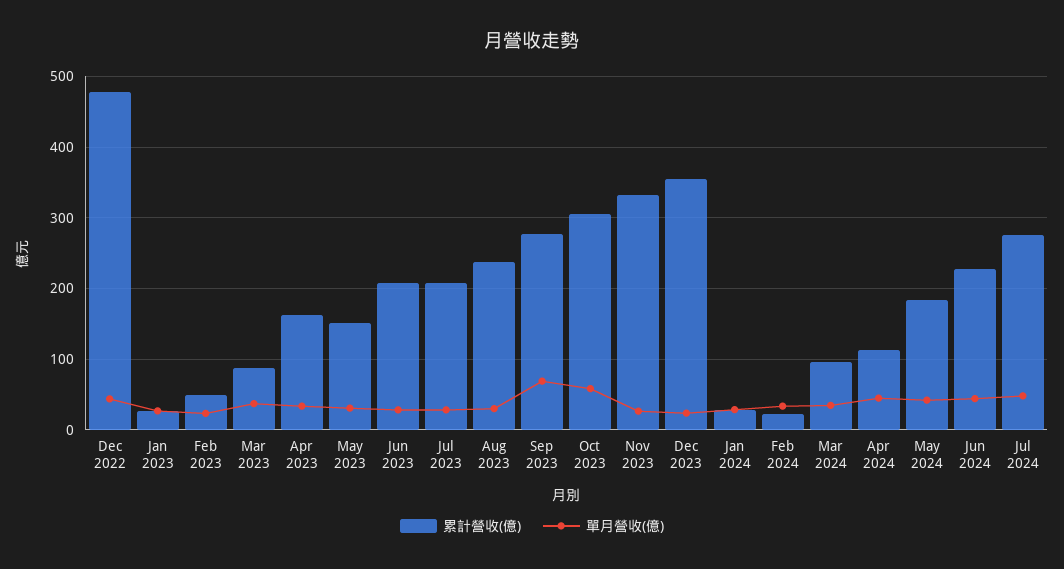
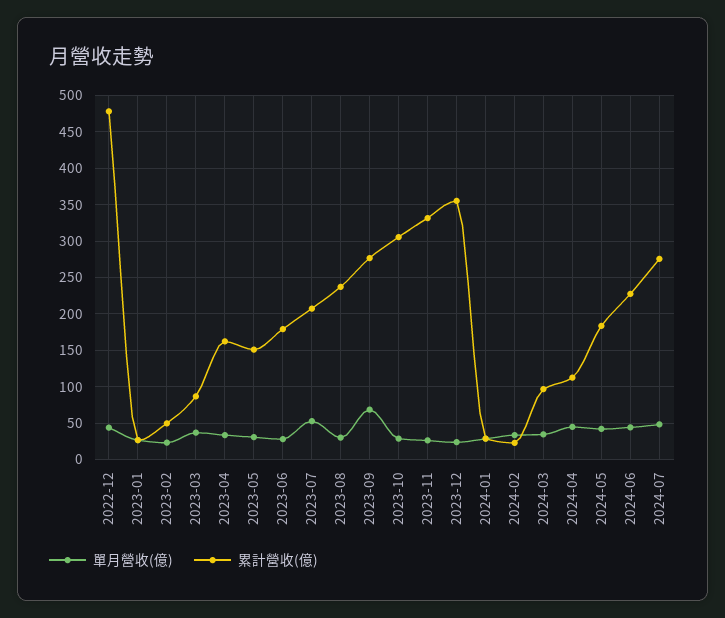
  {
    "累計營收(億)": {
      "Dec 2022": 480,
      "Jan 2023": 30,
      "Feb 2023": 50,
      "Mar 2023": 90,
      "Apr 2023": 160,
      "May 2023": 150,
-     "Jun 2023": 210,
+     "Jun 2023": 180,
      "Jul 2023": 210,
      "Aug 2023": 240,
      "Sep 2023": 280,
      "Oct 2023": 310,
      "Nov 2023": 330,
      "Dec 2023": 360,
      "Jan 2024": 30,
      "Feb 2024": 20,
      "Mar 2024": 100,
      "Apr 2024": 110,
      "May 2024": 180,
      "Jun 2024": 230,
      "Jul 2024": 280
    },
    "單月營收(億)": {
      "Dec 2022": 40,
      "Jan 2023": 30,
      "Feb 2023": 20,
      "Mar 2023": 40,
      "Apr 2023": 30,
      "May 2023": 30,
      "Jun 2023": 30,
-     "Jul 2023": 30,
+     "Jul 2023": 50,
      "Aug 2023": 30,
      "Sep 2023": 70,
-     "Oct 2023": 60,
+     "Oct 2023": 30,
      "Nov 2023": 30,
      "Dec 2023": 20,
      "Jan 2024": 30,
      "Feb 2024": 30,
      "Mar 2024": 30,
      "Apr 2024": 40,
      "May 2024": 40,
      "Jun 2024": 40,
      "Jul 2024": 50
    }
  }

